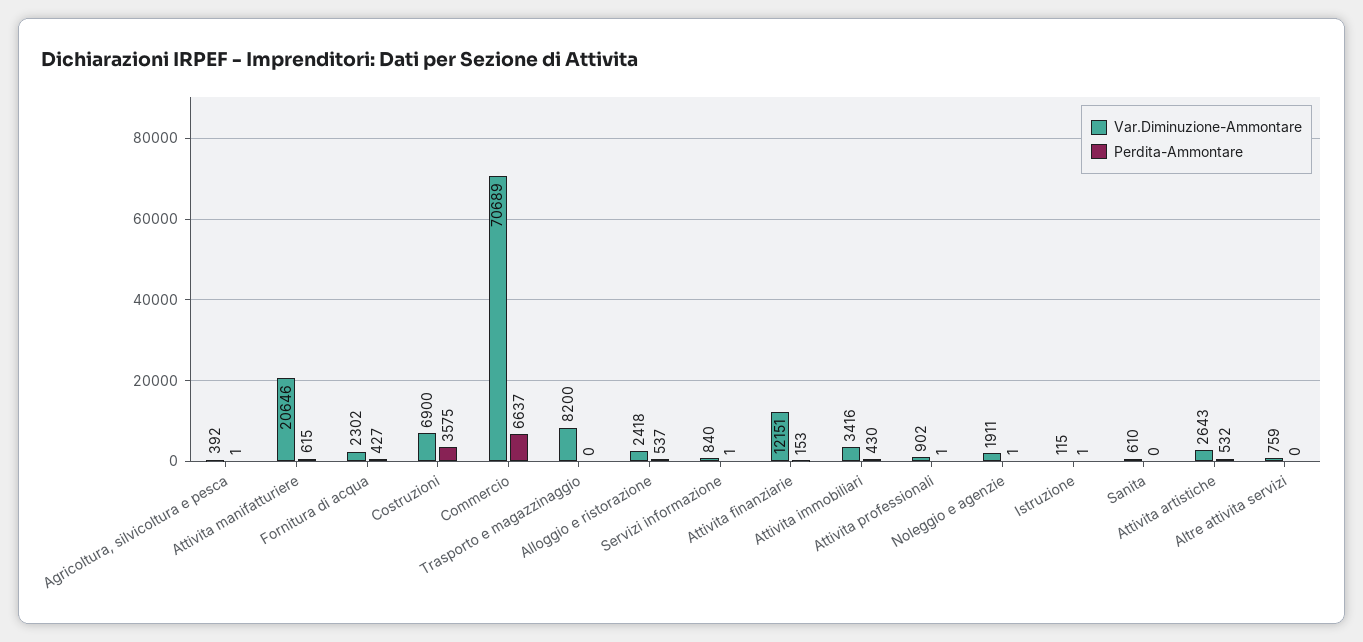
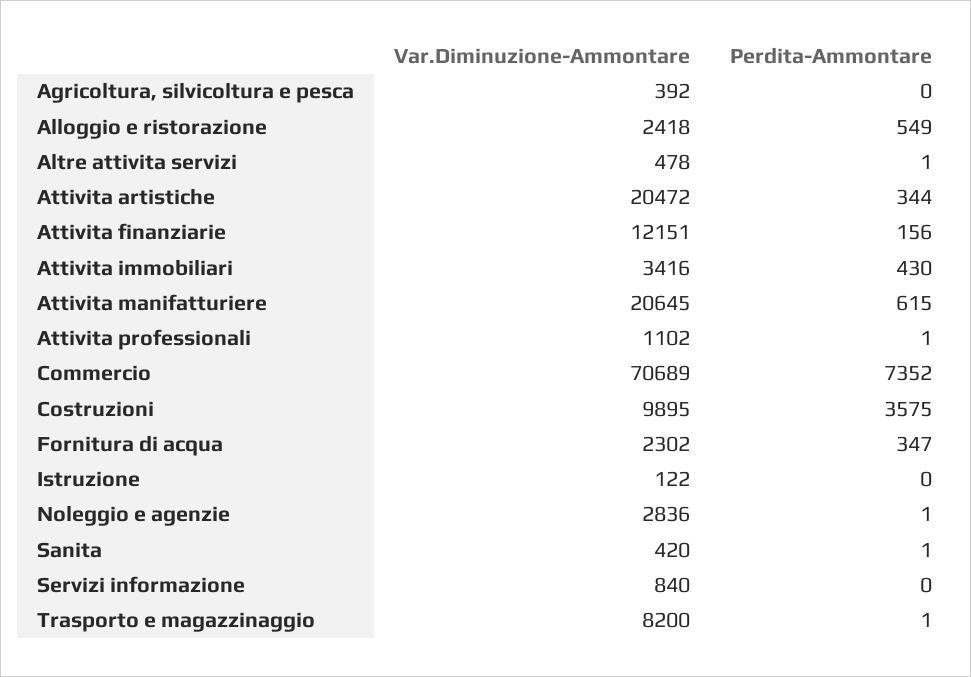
  {
    "Var.Diminuzione-Ammontare": {
      "Agricoltura, silvicoltura e pesca": 392,
-     "Attivita manifatturiere": 20646,
+     "Attivita manifatturiere": 20645,
      "Fornitura di acqua": 2302,
-     "Costruzioni": 6900,
+     "Costruzioni": 9895,
      "Commercio": 70689,
      "Trasporto e magazzinaggio": 8200,
      "Alloggio e ristorazione": 2418,
      "Servizi informazione": 840,
      "Attivita finanziarie": 12151,
      "Attivita immobiliari": 3416,
-     "Attivita professionali": 902,
+     "Attivita professionali": 1102,
-     "Noleggio e agenzie": 1911,
+     "Noleggio e agenzie": 2836,
-     "Istruzione": 115,
+     "Istruzione": 122,
-     "Sanita": 610,
+     "Sanita": 420,
-     "Attivita artistiche": 2643,
+     "Attivita artistiche": 20472,
-     "Altre attivita servizi": 759
+     "Altre attivita servizi": 478
    },
    "Perdita-Ammontare": {
-     "Agricoltura, silvicoltura e pesca": 1,
+     "Agricoltura, silvicoltura e pesca": 0,
      "Attivita manifatturiere": 615,
-     "Fornitura di acqua": 427,
+     "Fornitura di acqua": 347,
      "Costruzioni": 3575,
-     "Commercio": 6637,
+     "Commercio": 7352,
-     "Trasporto e magazzinaggio": 0,
+     "Trasporto e magazzinaggio": 1,
-     "Alloggio e ristorazione": 537,
+     "Alloggio e ristorazione": 549,
-     "Servizi informazione": 1,
+     "Servizi informazione": 0,
-     "Attivita finanziarie": 153,
+     "Attivita finanziarie": 156,
      "Attivita immobiliari": 430,
      "Attivita professionali": 1,
      "Noleggio e agenzie": 1,
-     "Istruzione": 1,
+     "Istruzione": 0,
-     "Sanita": 0,
+     "Sanita": 1,
-     "Attivita artistiche": 532,
+     "Attivita artistiche": 344,
-     "Altre attivita servizi": 0
+     "Altre attivita servizi": 1
    }
  }

